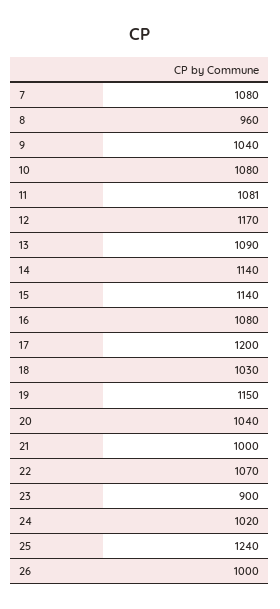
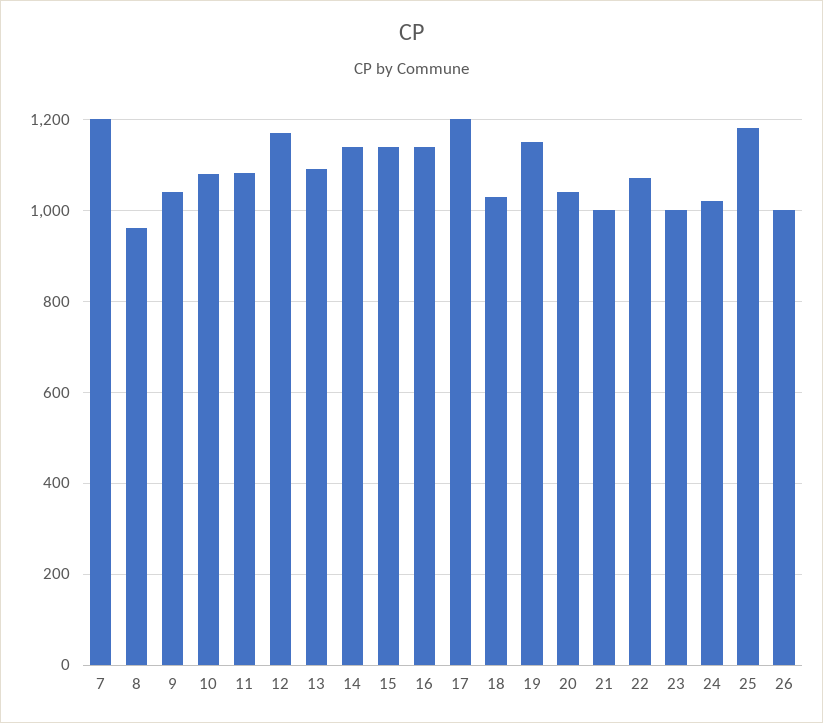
  {
-   "7": 1080,
+   "7": 1200,
    "8": 960,
    "9": 1040,
    "10": 1080,
    "11": 1081,
    "12": 1170,
    "13": 1090,
    "14": 1140,
    "15": 1140,
-   "16": 1080,
+   "16": 1140,
    "17": 1200,
    "18": 1030,
    "19": 1150,
    "20": 1040,
    "21": 1000,
    "22": 1070,
-   "23": 900,
+   "23": 1000,
    "24": 1020,
-   "25": 1240,
+   "25": 1180,
    "26": 1000
  }

